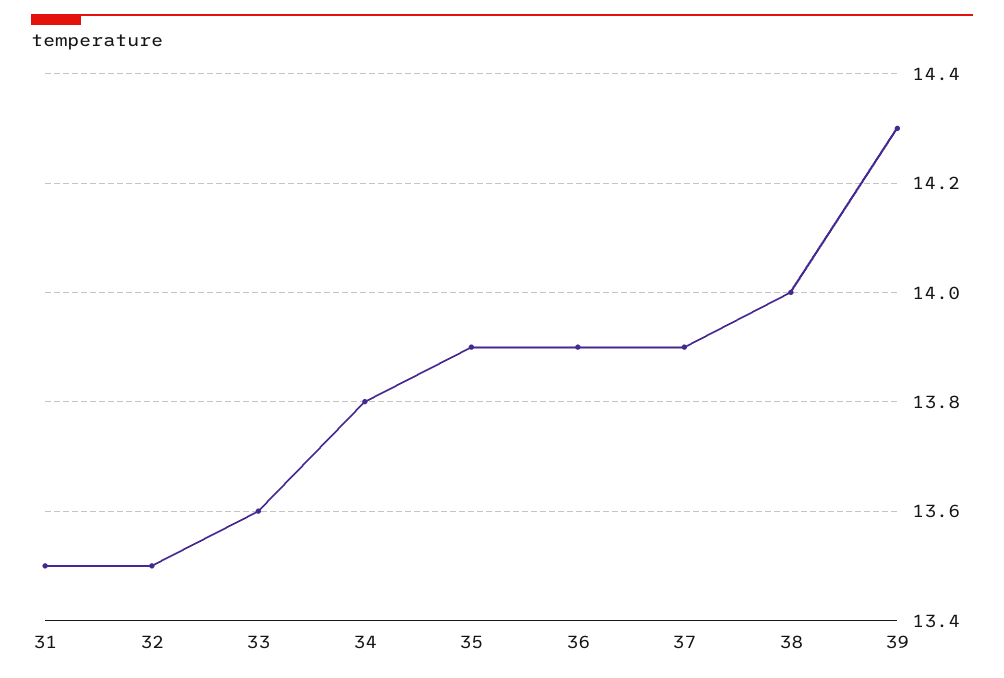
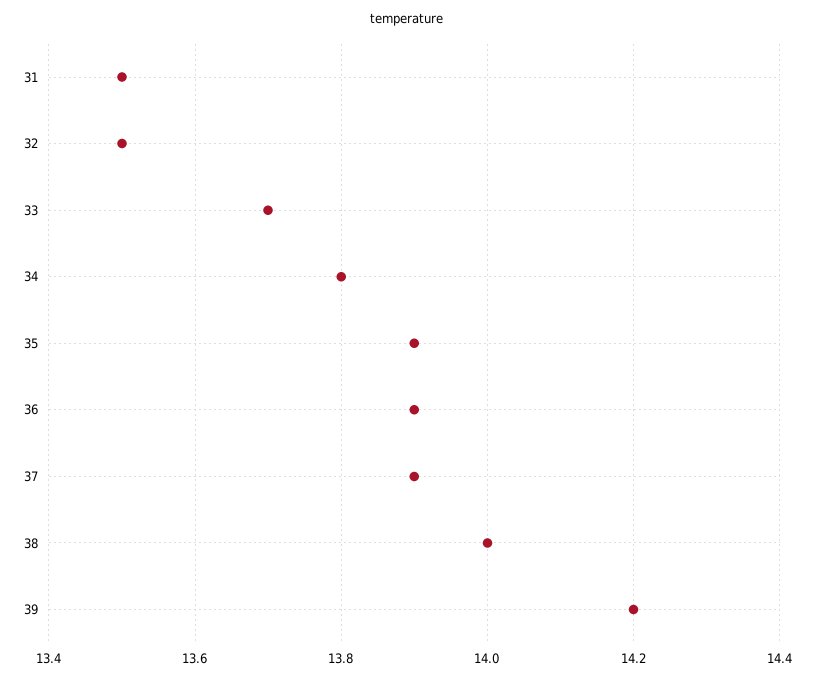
  {
    "31": 13.5,
    "32": 13.5,
-   "33": 13.6,
+   "33": 13.7,
    "34": 13.8,
    "35": 13.9,
    "36": 13.9,
    "37": 13.9,
    "38": 14,
-   "39": 14.3
+   "39": 14.2
  }

